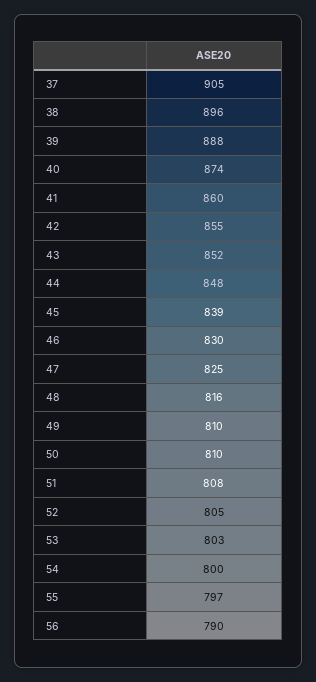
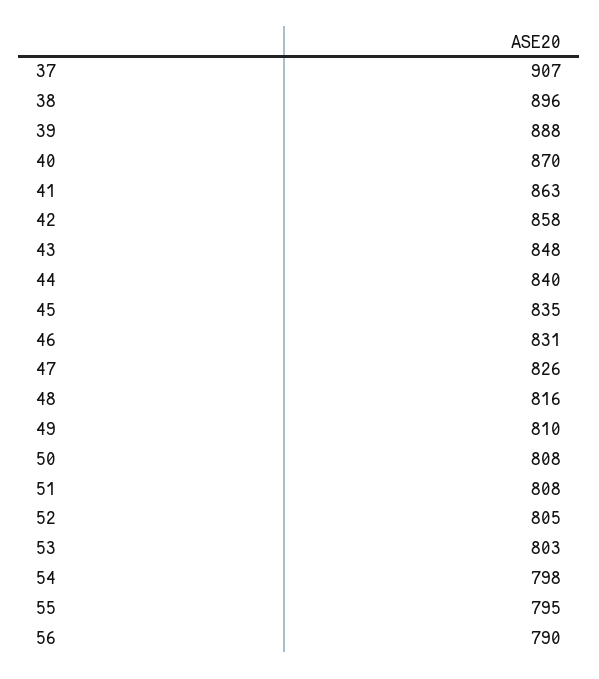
  {
-   "37": 905,
+   "37": 907,
    "38": 896,
    "39": 888,
-   "40": 874,
+   "40": 870,
-   "41": 860,
+   "41": 863,
-   "42": 855,
+   "42": 858,
-   "43": 852,
+   "43": 848,
-   "44": 848,
+   "44": 840,
-   "45": 839,
+   "45": 835,
-   "46": 830,
+   "46": 831,
-   "47": 825,
+   "47": 826,
    "48": 816,
    "49": 810,
-   "50": 810,
+   "50": 808,
    "51": 808,
    "52": 805,
    "53": 803,
-   "54": 800,
+   "54": 798,
-   "55": 797,
+   "55": 795,
    "56": 790
  }

